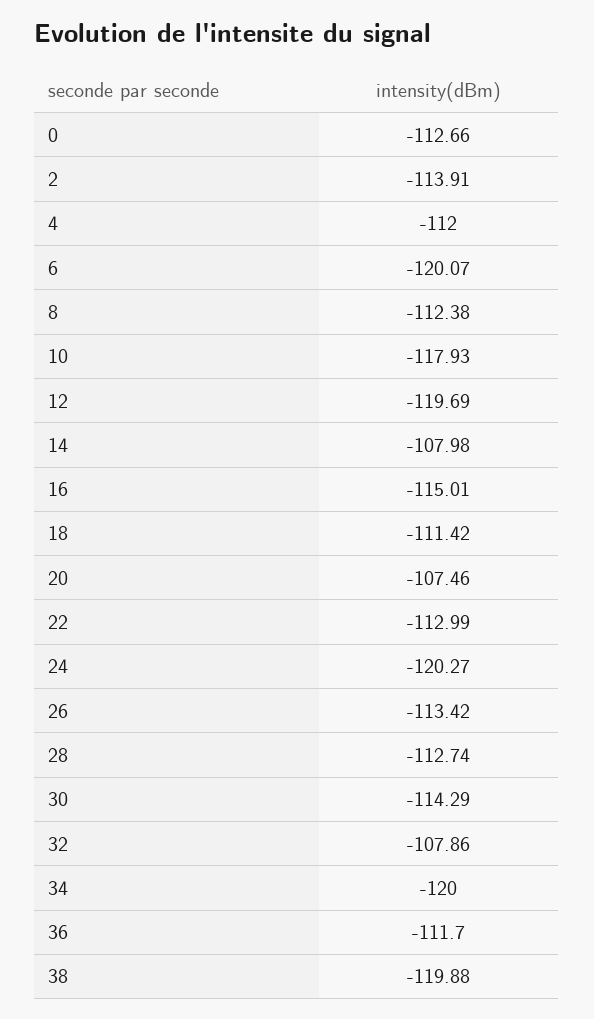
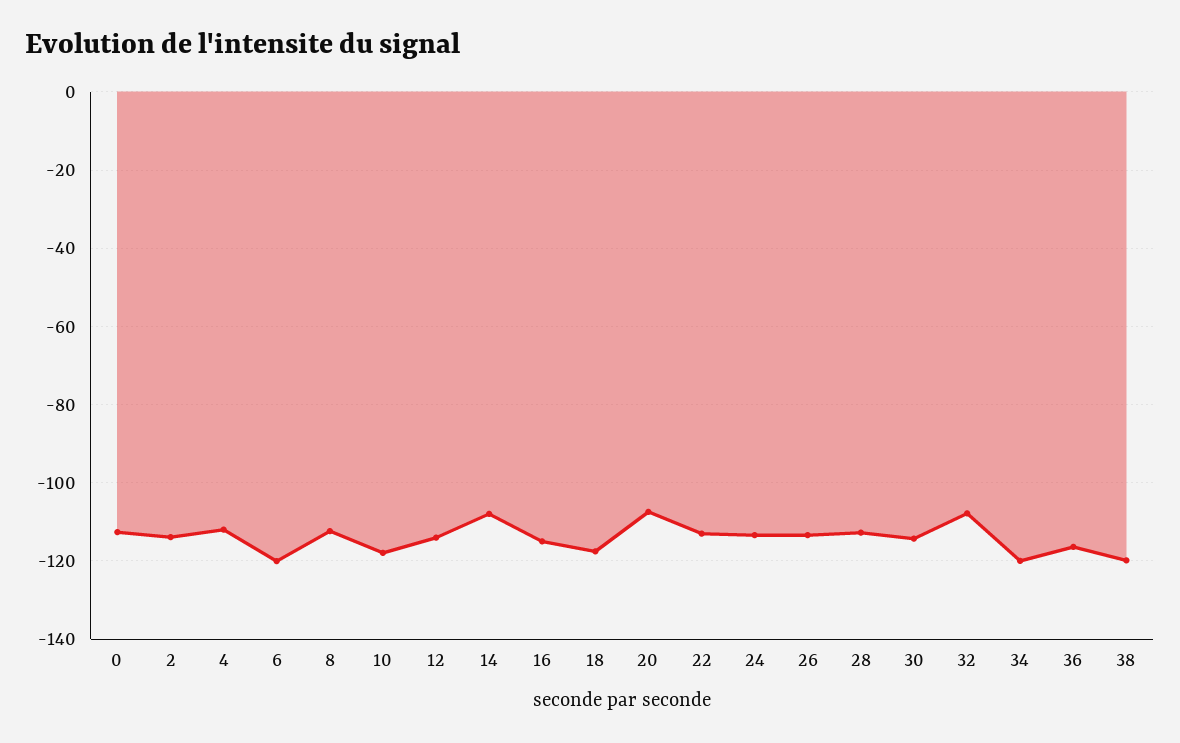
  {
    "0": -112.66,
    "2": -113.91,
    "4": -112,
    "6": -120.07,
    "8": -112.38,
    "10": -117.93,
-   "12": -119.69,
+   "12": -114,
    "14": -107.98,
    "16": -115.01,
-   "18": -111.42,
+   "18": -118,
    "20": -107.46,
    "22": -112.99,
-   "24": -120.27,
+   "24": -114,
    "26": -113.42,
    "28": -112.74,
    "30": -114.29,
    "32": -107.86,
    "34": -120,
-   "36": -111.7,
+   "36": -116,
    "38": -119.88
  }

